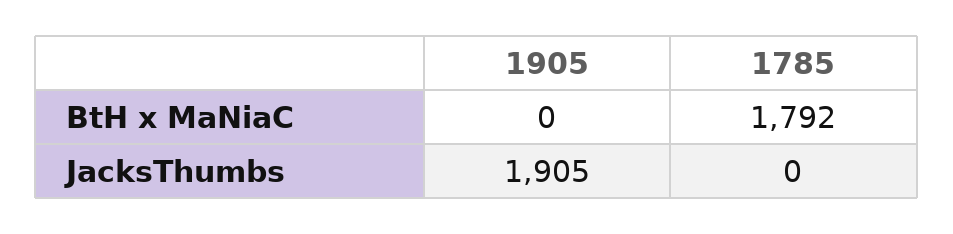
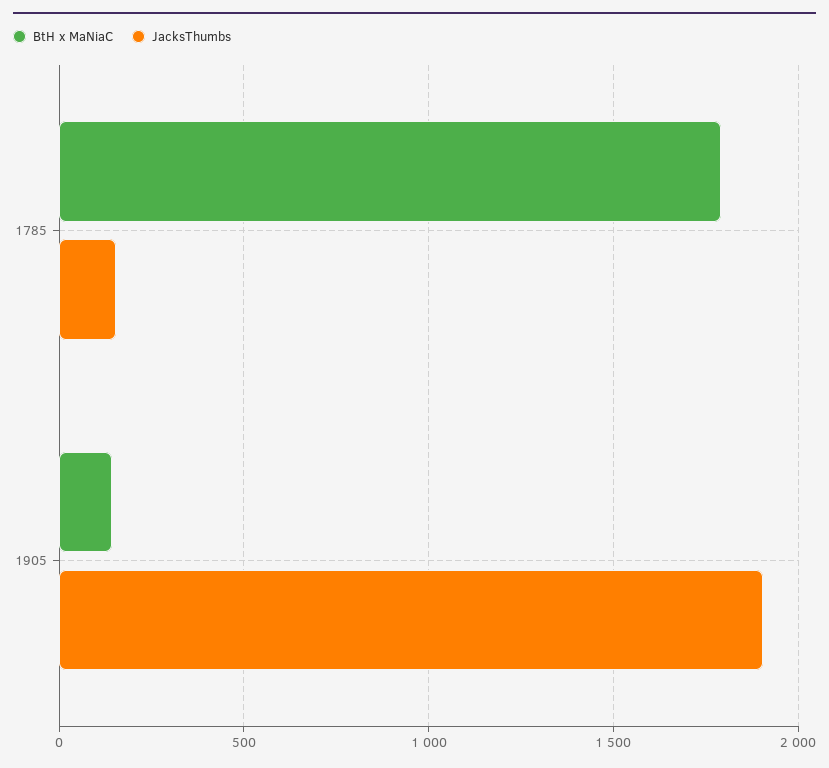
  {
    "BtH x MaNiaC": {
-     "1905": 0,
+     "1905": 150,
      "1785": 1792
    },
    "JacksThumbs": {
      "1905": 1905,
-     "1785": 0
+     "1785": 150
    }
  }

